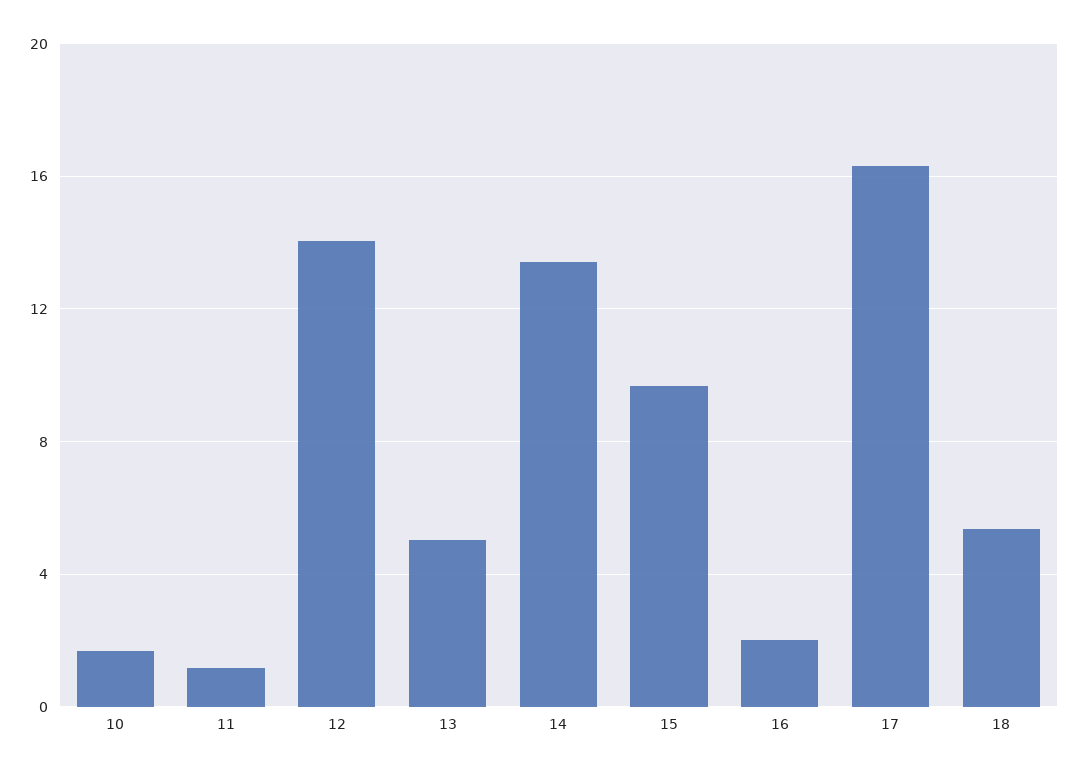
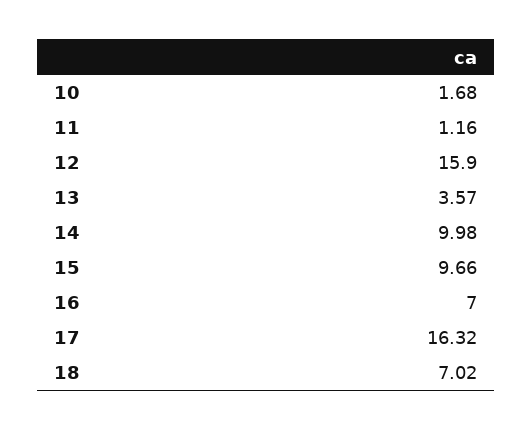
  {
    "10": 1.68,
    "11": 1.16,
-   "12": 14,
+   "12": 15.9,
-   "13": 5,
+   "13": 3.57,
-   "14": 13.5,
+   "14": 9.98,
    "15": 9.66,
-   "16": 2,
+   "16": 7,
    "17": 16.32,
-   "18": 5.5
+   "18": 7.02
  }

